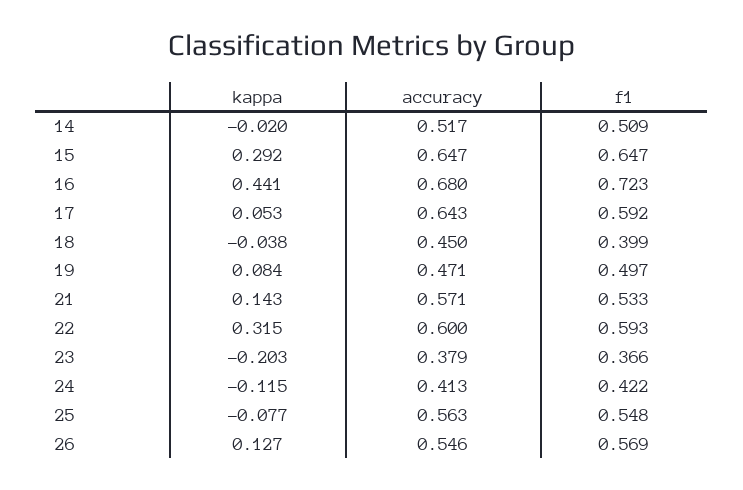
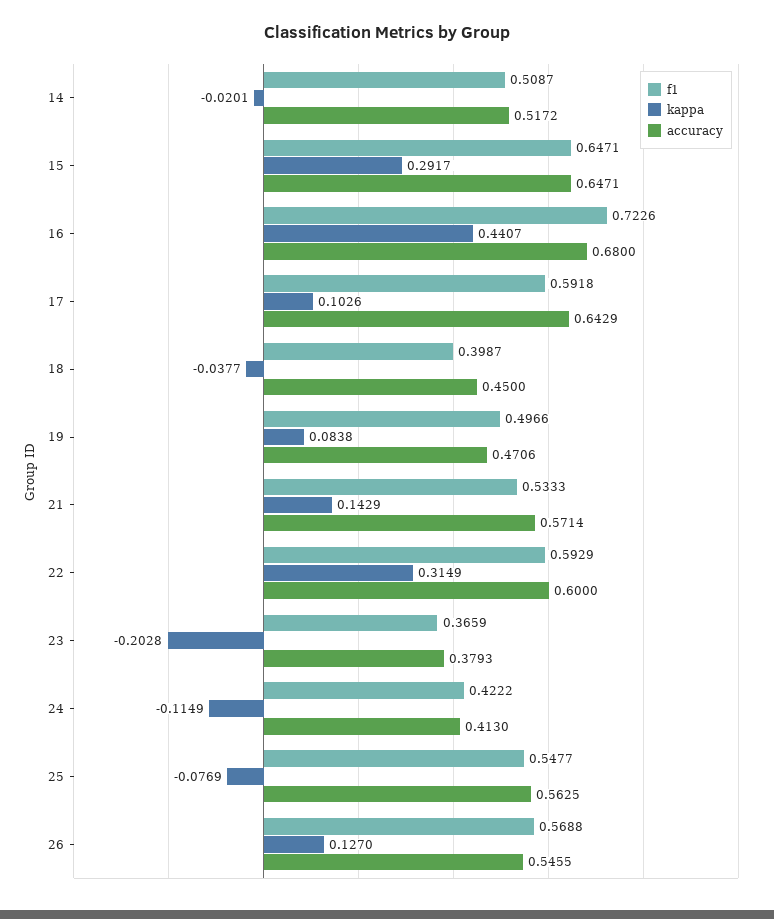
  {
    "kappa": {
      "14": -0.0201,
      "15": 0.2917,
      "16": 0.4407,
-     "17": 0.053,
+     "17": 0.1026,
      "18": -0.0377,
      "19": 0.0838,
      "21": 0.1429,
      "22": 0.3149,
      "23": -0.2028,
      "24": -0.1149,
      "25": -0.0769,
      "26": 0.127
    },
    "accuracy": {
      "14": 0.5172,
      "15": 0.6471,
      "16": 0.68,
      "17": 0.6429,
      "18": 0.45,
      "19": 0.4706,
      "21": 0.5714,
      "22": 0.6,
      "23": 0.3793,
      "24": 0.413,
      "25": 0.5625,
      "26": 0.5455
    },
    "f1": {
      "14": 0.5087,
      "15": 0.6471,
      "16": 0.7226,
      "17": 0.5918,
      "18": 0.3987,
      "19": 0.4966,
      "21": 0.5333,
      "22": 0.5929,
      "23": 0.3659,
      "24": 0.4222,
      "25": 0.5477,
      "26": 0.5688
    }
  }

